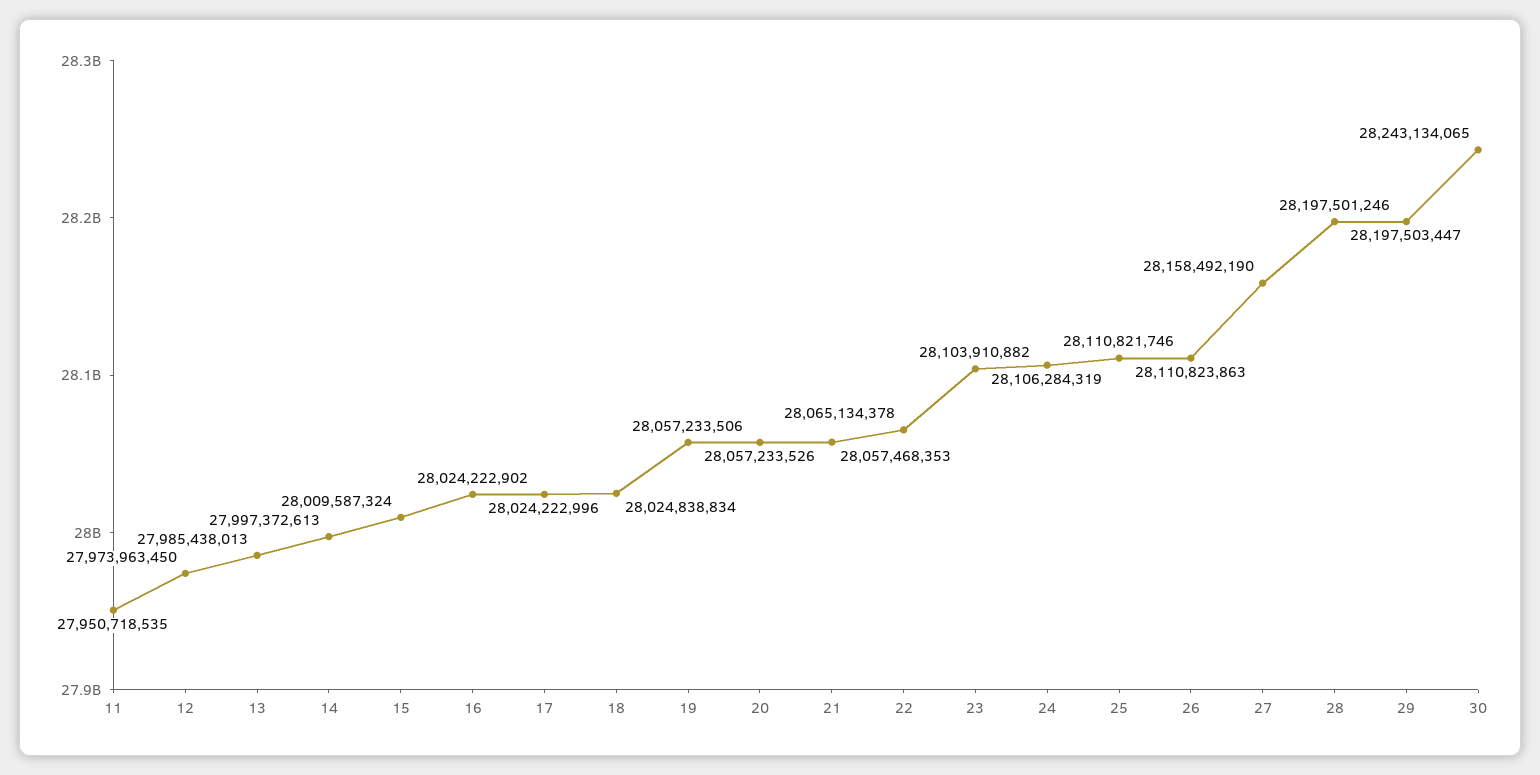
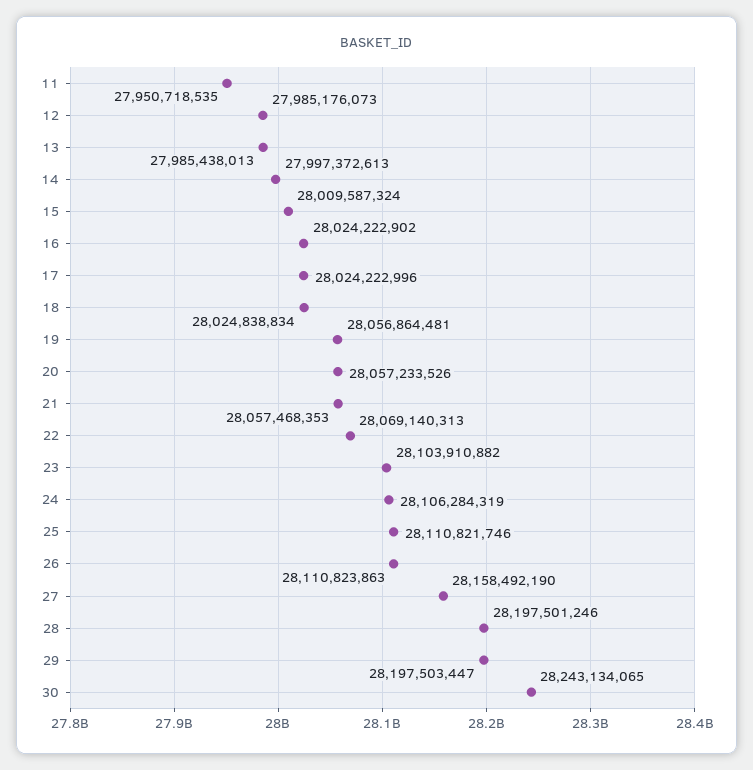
  {
    "11": 27950718535,
-   "12": 27973963450,
+   "12": 27985176073,
    "13": 27985438013,
    "14": 27997372613,
    "15": 28009587324,
    "16": 28024222902,
    "17": 28024222996,
    "18": 28024838834,
-   "19": 28057233506,
+   "19": 28056864481,
    "20": 28057233526,
    "21": 28057468353,
-   "22": 28065134378,
+   "22": 28069140313,
    "23": 28103910882,
    "24": 28106284319,
    "25": 28110821746,
    "26": 28110823863,
    "27": 28158492190,
    "28": 28197501246,
    "29": 28197503447,
    "30": 28243134065
  }

